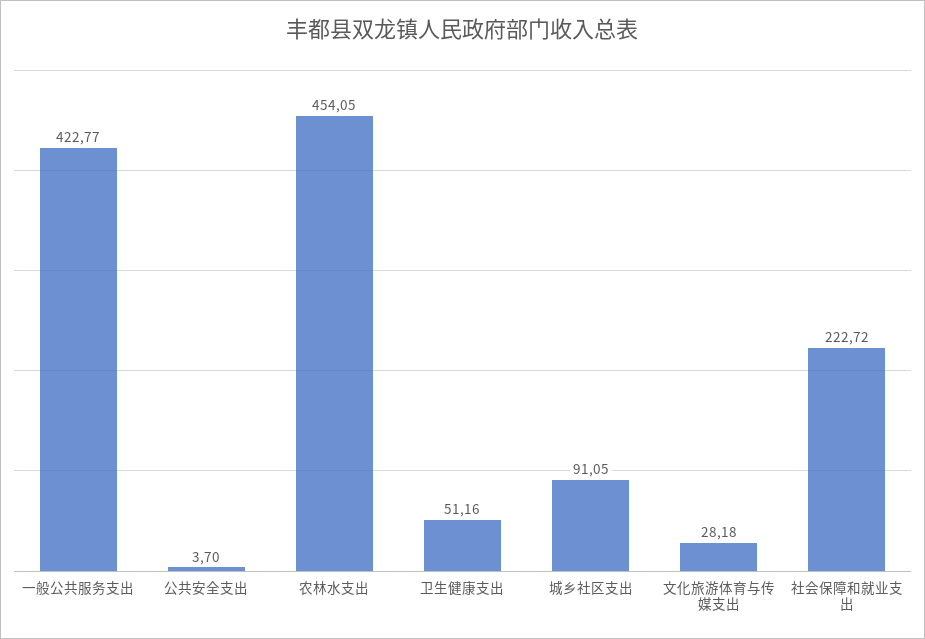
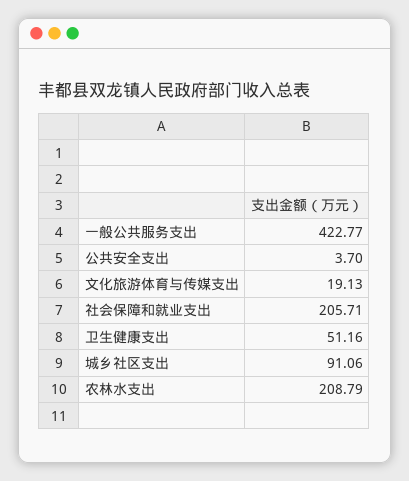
  {
    "一般公共服务支出": 422.77,
    "公共安全支出": 3.7,
-   "农林水支出": 454.05,
+   "农林水支出": 208.79,
    "卫生健康支出": 51.16,
-   "城乡社区支出": 91.05,
+   "城乡社区支出": 91.06,
-   "文化旅游体育与传媒支出": 28.18,
+   "文化旅游体育与传媒支出": 19.13,
-   "社会保障和就业支出": 222.72
+   "社会保障和就业支出": 205.71
  }

